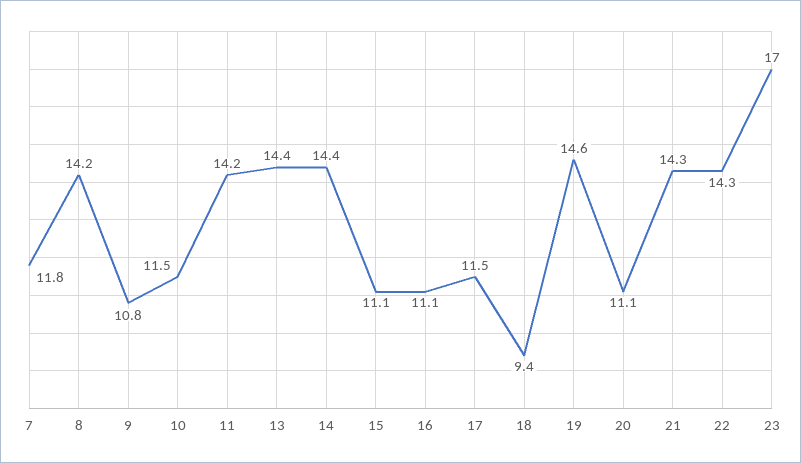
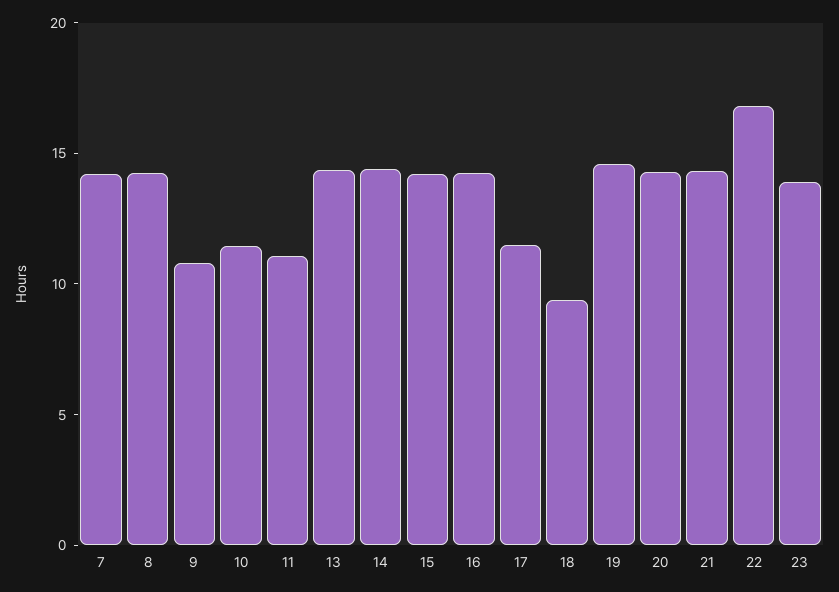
  {
-   "7": 11.8,
+   "7": 14,
    "8": 14.2,
    "9": 10.8,
    "10": 11.5,
-   "11": 14.2,
+   "11": 11,
    "13": 14.4,
    "14": 14.4,
-   "15": 11.1,
+   "15": 14,
-   "16": 11.1,
+   "16": 14,
    "17": 11.5,
    "18": 9.4,
    "19": 14.6,
-   "20": 11.1,
+   "20": 14,
    "21": 14.3,
-   "22": 14.3,
+   "22": 17,
-   "23": 17
+   "23": 14
  }

